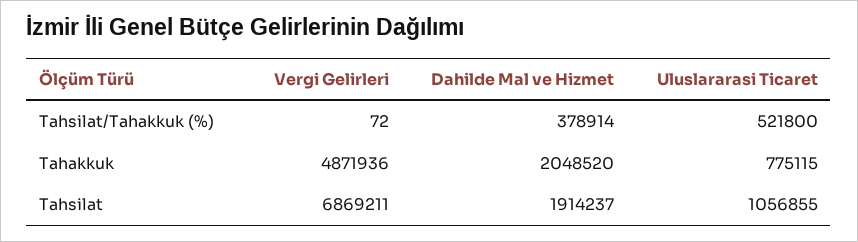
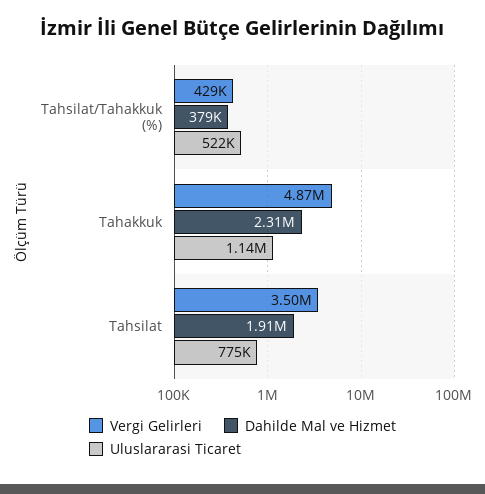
  {
    "Vergi Gelirleri": {
-     "Tahsilat/Tahakkuk (%)": 72,
+     "Tahsilat/Tahakkuk (%)": 429000,
      "Tahakkuk": 4871936,
-     "Tahsilat": 6869211
+     "Tahsilat": 3500000
    },
    "Dahilde Mal ve Hizmet": {
      "Tahsilat/Tahakkuk (%)": 378914,
-     "Tahakkuk": 2048520,
+     "Tahakkuk": 2310000,
      "Tahsilat": 1914237
    },
    "Uluslararasi Ticaret": {
      "Tahsilat/Tahakkuk (%)": 521800,
-     "Tahakkuk": 775115,
+     "Tahakkuk": 1140000,
-     "Tahsilat": 1056855
+     "Tahsilat": 775000
    }
  }

